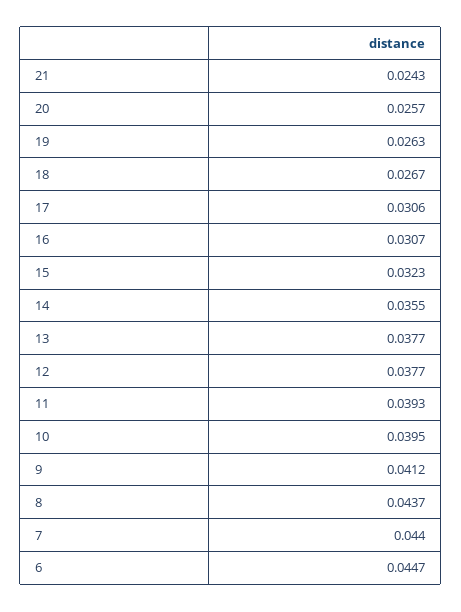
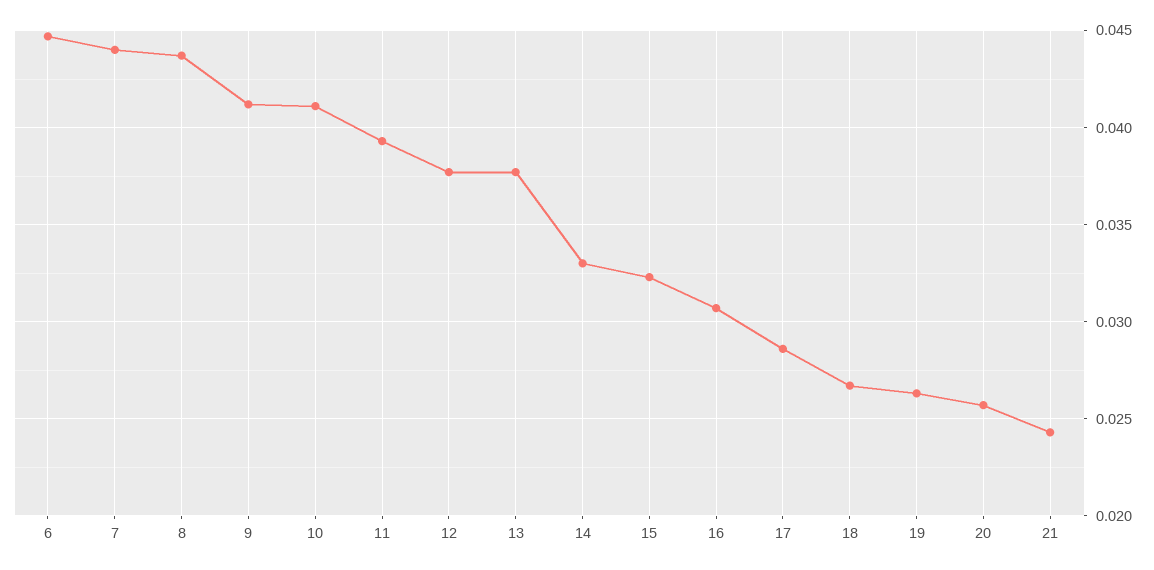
  {
    "21": 0.0243,
    "20": 0.0257,
    "19": 0.0263,
    "18": 0.0267,
-   "17": 0.0306,
+   "17": 0.0285,
    "16": 0.0307,
    "15": 0.0323,
-   "14": 0.0355,
+   "14": 0.033,
    "13": 0.0377,
    "12": 0.0377,
    "11": 0.0393,
-   "10": 0.0395,
+   "10": 0.041,
    "9": 0.0412,
    "8": 0.0437,
    "7": 0.044,
    "6": 0.0447
  }

